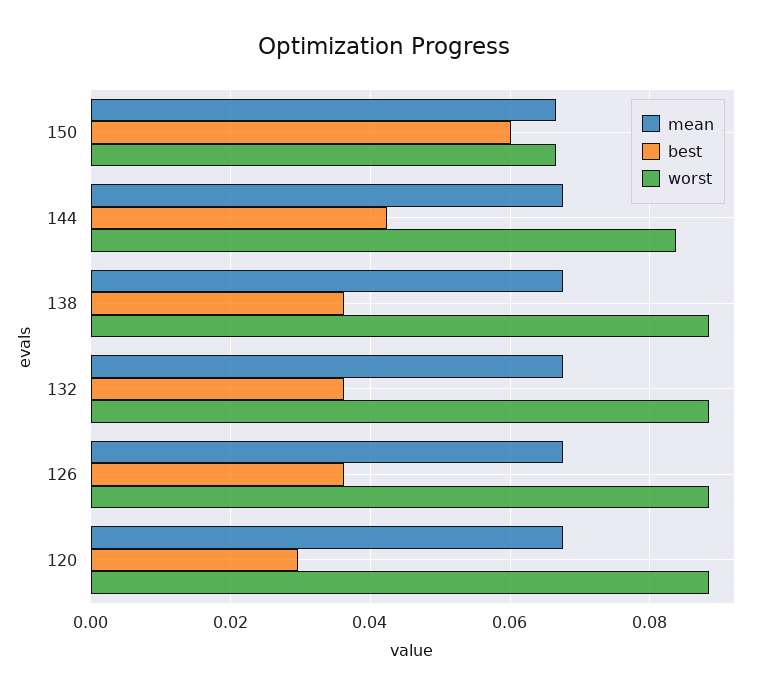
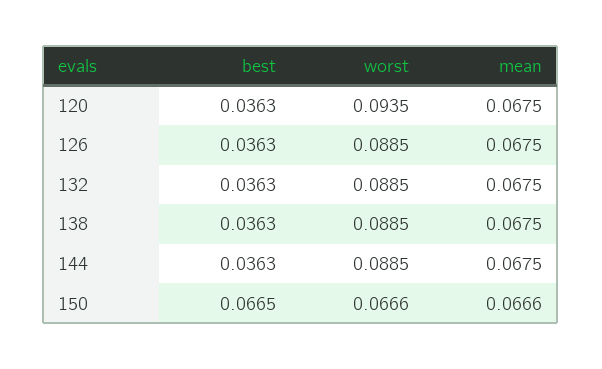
  {
    "mean": {
      "150": 0.0666,
      "144": 0.0675,
      "138": 0.0675,
      "132": 0.0675,
      "126": 0.0675,
      "120": 0.0675
    },
    "best": {
-     "150": 0.06,
+     "150": 0.0665,
-     "144": 0.042,
+     "144": 0.0363,
      "138": 0.0363,
      "132": 0.0363,
      "126": 0.0363,
-     "120": 0.03
+     "120": 0.0363
    },
    "worst": {
      "150": 0.0666,
-     "144": 0.084,
+     "144": 0.0885,
      "138": 0.0885,
      "132": 0.0885,
      "126": 0.0885,
-     "120": 0.088
+     "120": 0.0935
    }
  }

